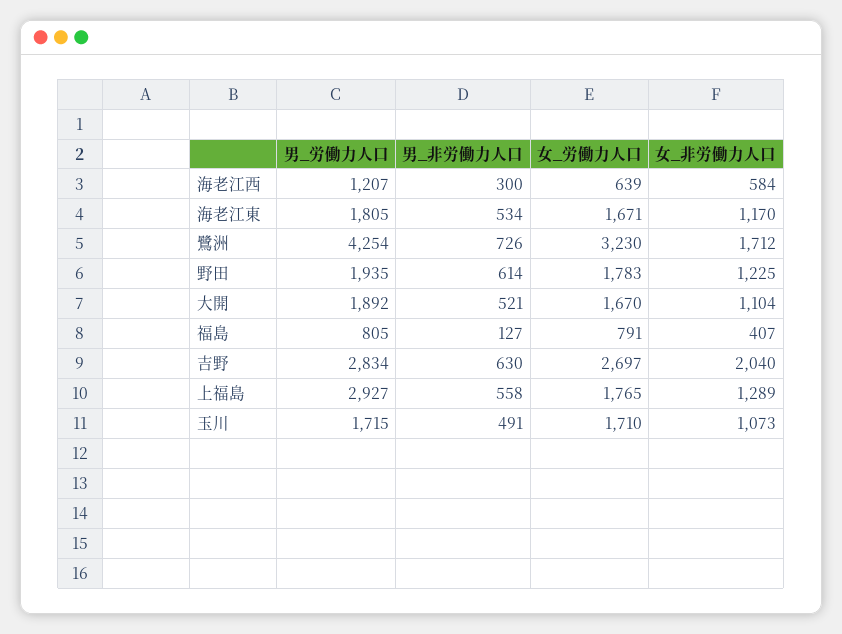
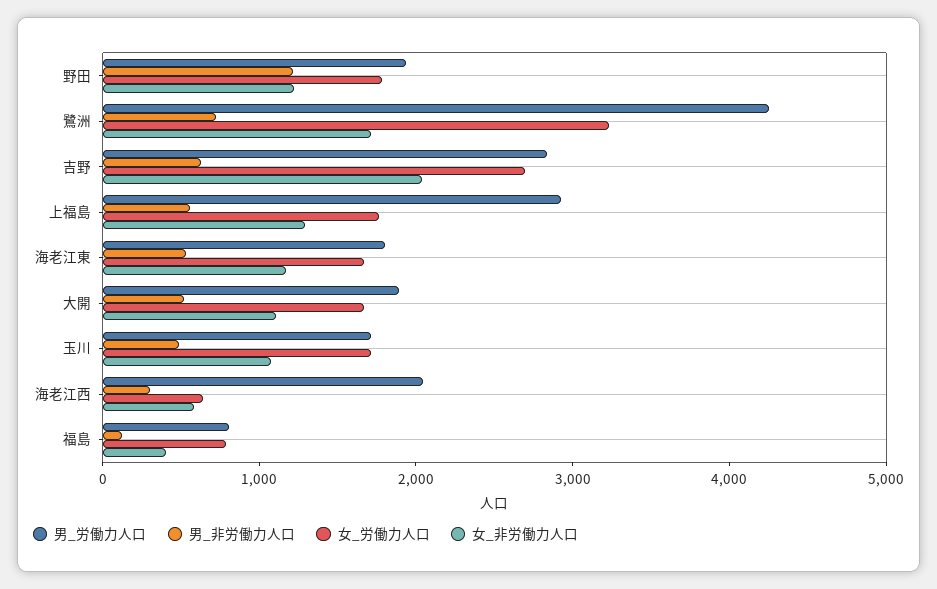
  {
    "男_労働力人口": {
-     "海老江西": 1207,
+     "海老江西": 2000,
      "海老江東": 1805,
      "鷺洲": 4254,
      "野田": 1935,
      "大開": 1892,
      "福島": 805,
      "吉野": 2834,
      "上福島": 2927,
      "玉川": 1715
    },
    "男_非労働力人口": {
      "海老江西": 300,
      "海老江東": 534,
      "鷺洲": 726,
-     "野田": 614,
+     "野田": 1200,
      "大開": 521,
      "福島": 127,
      "吉野": 630,
      "上福島": 558,
      "玉川": 491
    },
    "女_労働力人口": {
      "海老江西": 639,
      "海老江東": 1671,
      "鷺洲": 3230,
      "野田": 1783,
      "大開": 1670,
      "福島": 791,
      "吉野": 2697,
      "上福島": 1765,
      "玉川": 1710
    },
    "女_非労働力人口": {
      "海老江西": 584,
      "海老江東": 1170,
      "鷺洲": 1712,
      "野田": 1225,
      "大開": 1104,
      "福島": 407,
      "吉野": 2040,
      "上福島": 1289,
      "玉川": 1073
    }
  }

